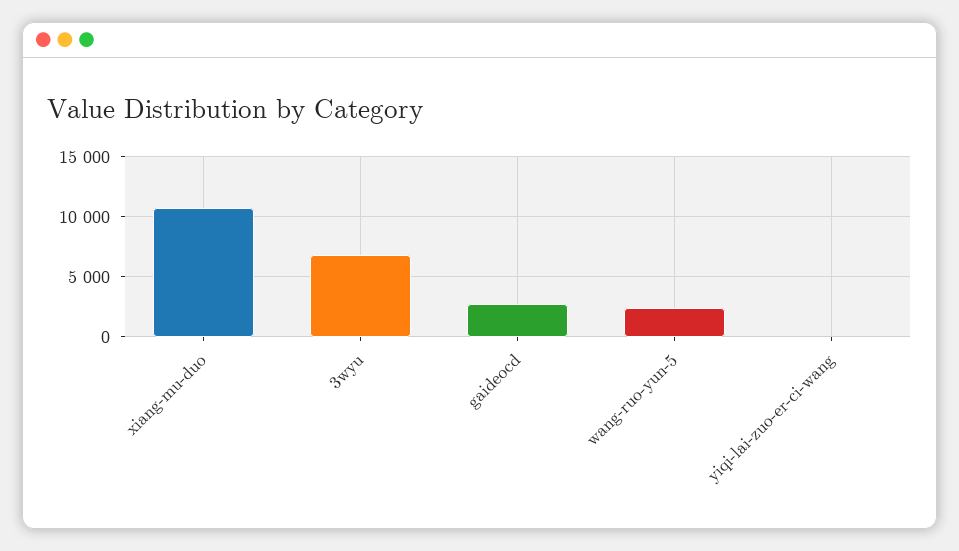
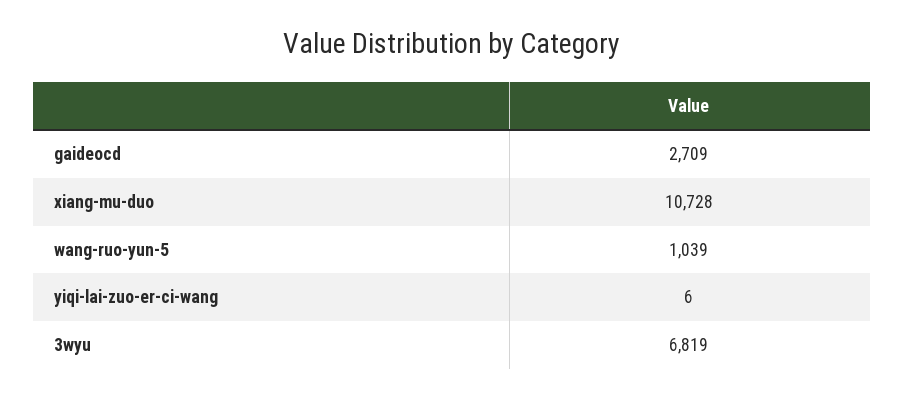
  {
    "xiang-mu-duo": 10728,
    "3wyu": 6819,
    "gaideocd": 2709,
-   "wang-ruo-yun-5": 2500,
+   "wang-ruo-yun-5": 1039,
    "yiqi-lai-zuo-er-ci-wang": 6
  }

